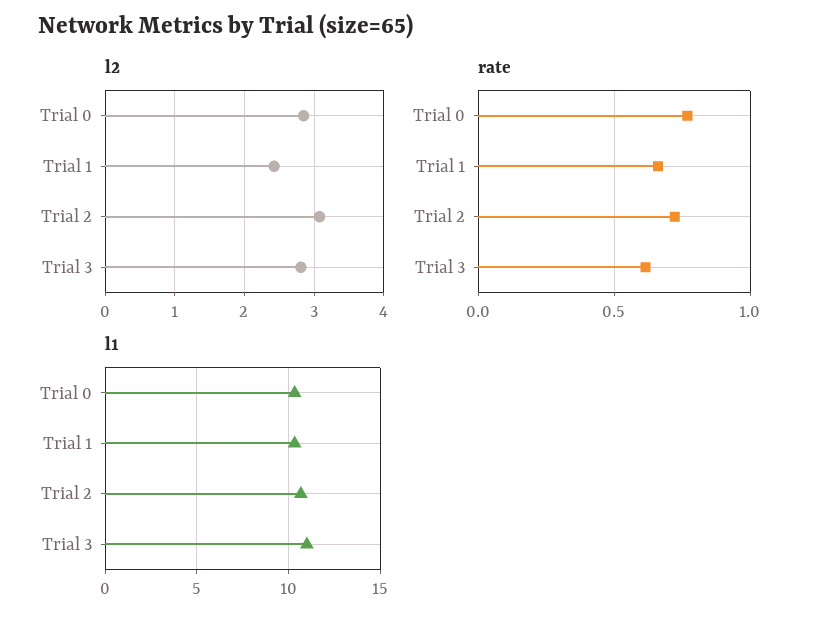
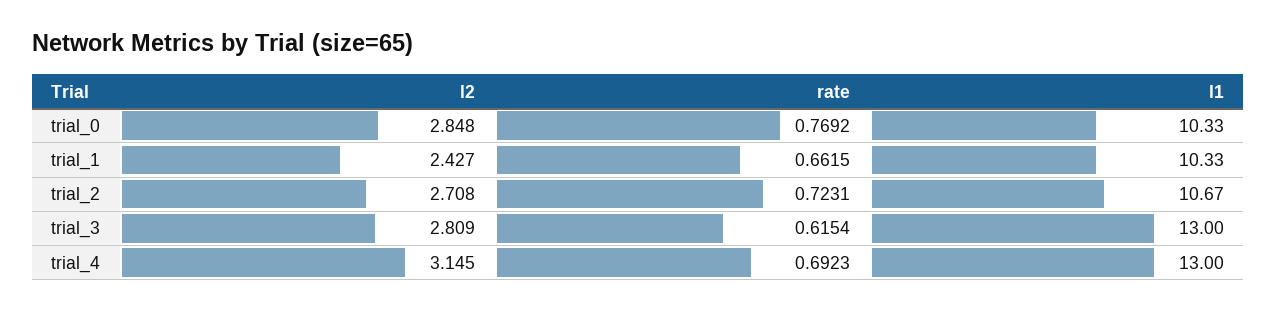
  {
    "l2": {
      "Trial 0": 2.848,
      "Trial 1": 2.427,
-     "Trial 2": 3.1,
+     "Trial 2": 2.708,
-     "Trial 3": 2.809
+     "Trial 3": 2.809,
+     "trial_4": 3.145
    },
    "rate": {
      "Trial 0": 0.7692,
      "Trial 1": 0.6615,
      "Trial 2": 0.7231,
-     "Trial 3": 0.6154
+     "Trial 3": 0.6154,
+     "trial_4": 0.6923
    },
    "l1": {
      "Trial 0": 10.33,
      "Trial 1": 10.33,
      "Trial 2": 10.67,
-     "Trial 3": 11
+     "Trial 3": 13,
+     "trial_4": 13
    }
  }

